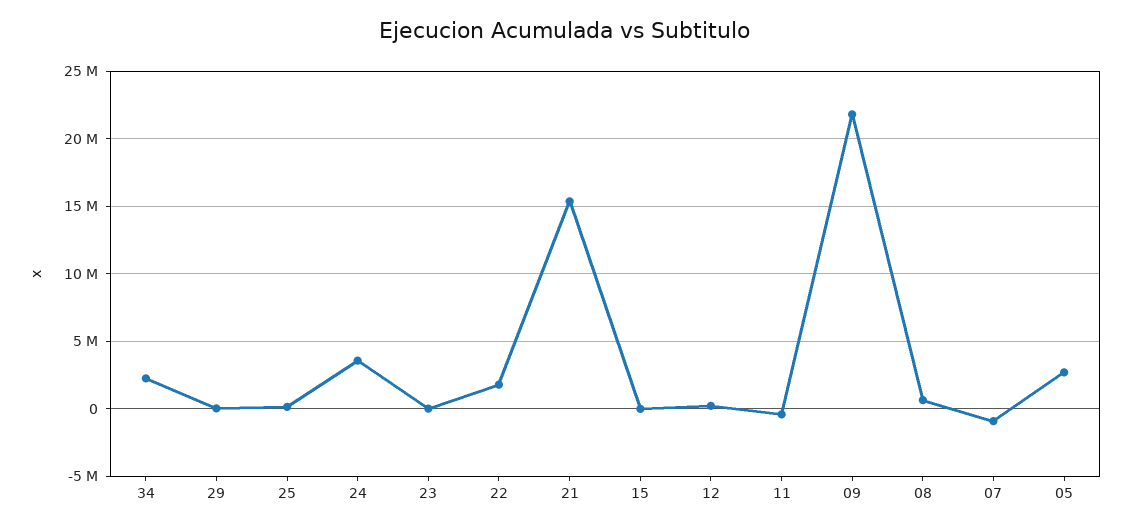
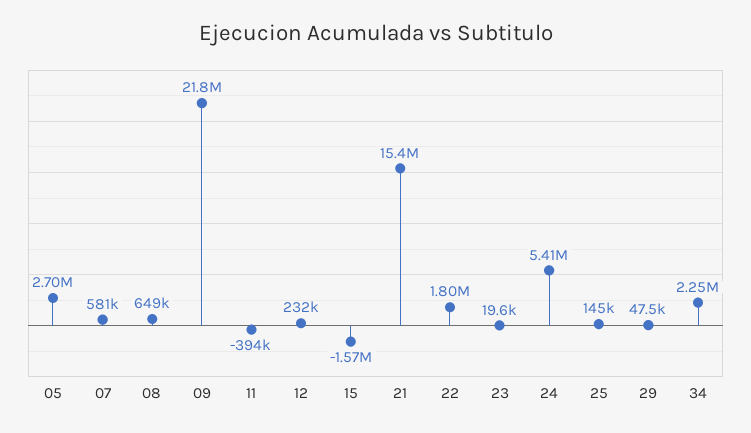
  {
    "34": 2250000,
    "29": 47500,
    "25": 145000,
-   "24": 3500000,
+   "24": 5410000,
    "23": 19600,
    "22": 1800000,
    "21": 15400000,
-   "15": 0,
+   "15": -1570000,
    "12": 232000,
    "11": -394000,
    "09": 21800000,
    "08": 649000,
-   "07": -1000000,
+   "07": 581000,
    "05": 2700000
  }

